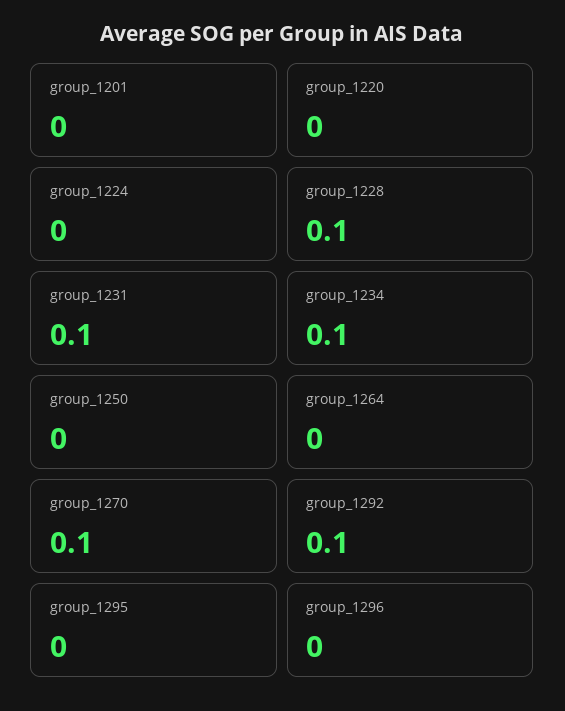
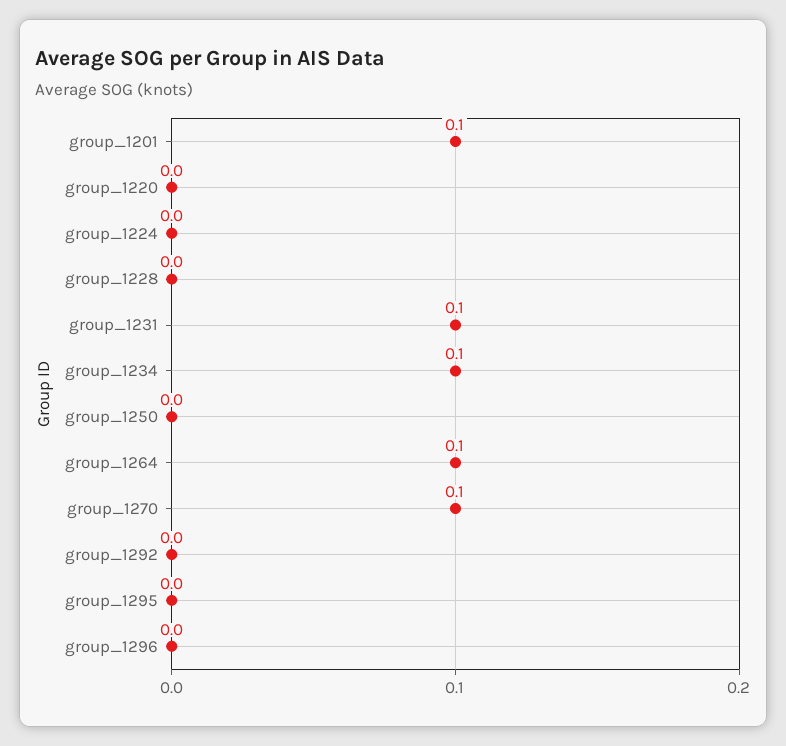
  {
-   "group_1201": 0,
+   "group_1201": 0.1,
    "group_1220": 0,
    "group_1224": 0,
-   "group_1228": 0.1,
+   "group_1228": 0,
    "group_1231": 0.1,
    "group_1234": 0.1,
    "group_1250": 0,
-   "group_1264": 0,
+   "group_1264": 0.1,
    "group_1270": 0.1,
-   "group_1292": 0.1,
+   "group_1292": 0,
    "group_1295": 0,
    "group_1296": 0
  }

